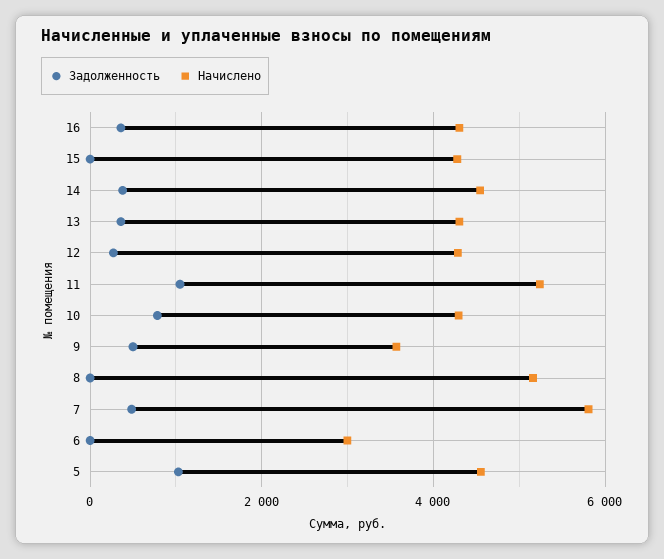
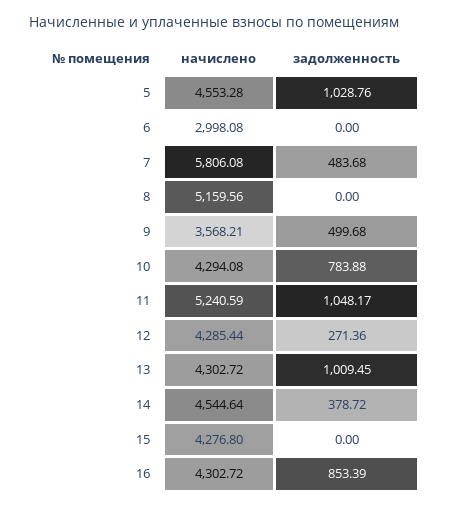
  {
    "Задолженность": {
-     "16": 400,
+     "16": 853.39,
      "15": 0,
      "14": 378.72,
-     "13": 400,
+     "13": 1009.45,
      "12": 271.36,
      "11": 1048.17,
      "10": 783.88,
      "9": 499.68,
      "8": 0,
      "7": 483.68,
      "6": 0,
      "5": 1028.76
    },
    "Начислено": {
      "16": 4302.72,
      "15": 4276.8,
      "14": 4544.64,
      "13": 4302.72,
      "12": 4285.44,
      "11": 5240.59,
      "10": 4294.08,
      "9": 3568.21,
      "8": 5159.56,
      "7": 5806.08,
      "6": 2998.08,
      "5": 4553.28
    }
  }

